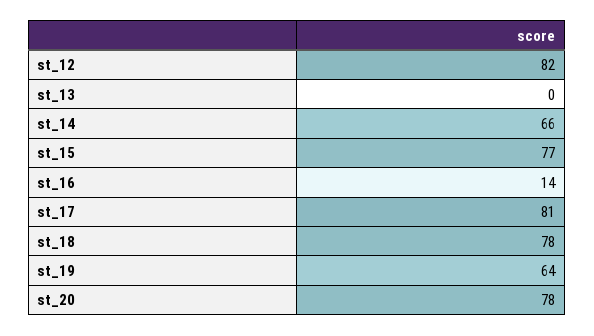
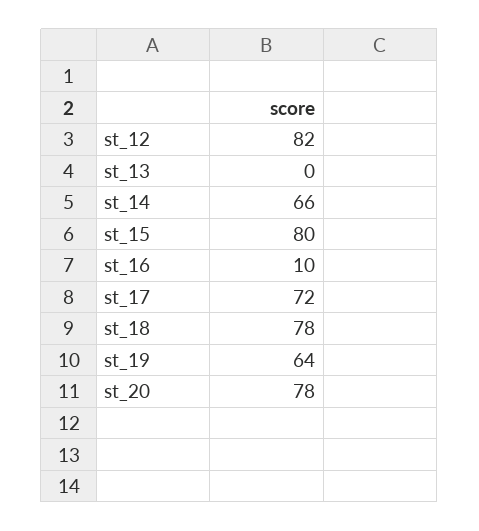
  {
    "st_12": 82,
    "st_13": 0,
    "st_14": 66,
-   "st_15": 77,
+   "st_15": 80,
-   "st_16": 14,
+   "st_16": 10,
-   "st_17": 81,
+   "st_17": 72,
    "st_18": 78,
    "st_19": 64,
    "st_20": 78
  }

